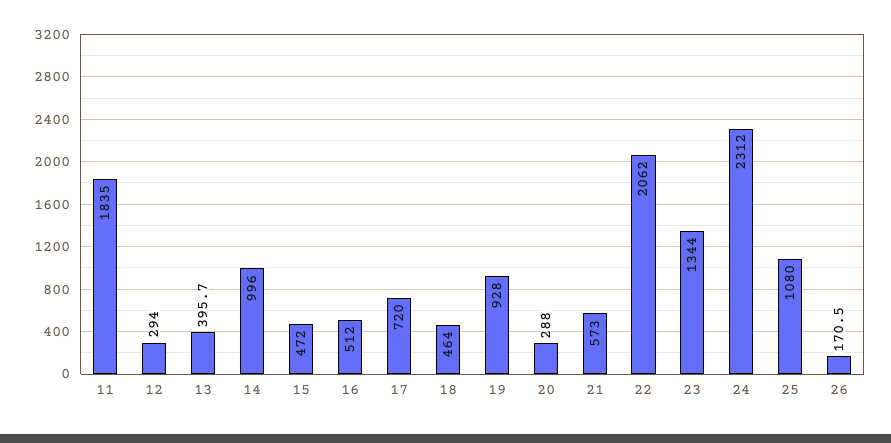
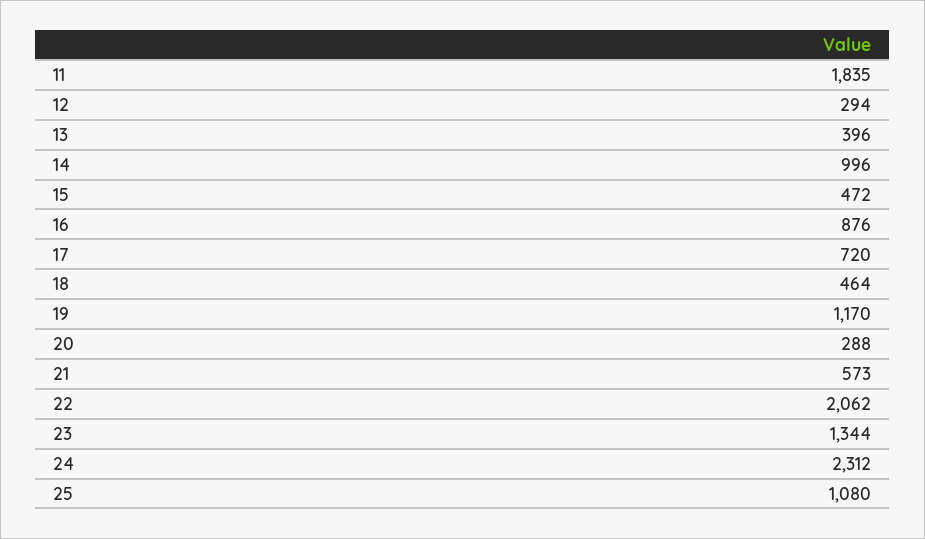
  {
    "11": 1835,
    "12": 294,
-   "13": 395.7,
+   "13": 396,
    "14": 996,
    "15": 472,
-   "16": 512,
+   "16": 876,
    "17": 720,
    "18": 464,
-   "19": 928,
+   "19": 1170,
    "20": 288,
    "21": 573,
    "22": 2062,
    "23": 1344,
    "24": 2312,
-   "25": 1080,
+   "25": 1080
-   "26": 170.5
  }

